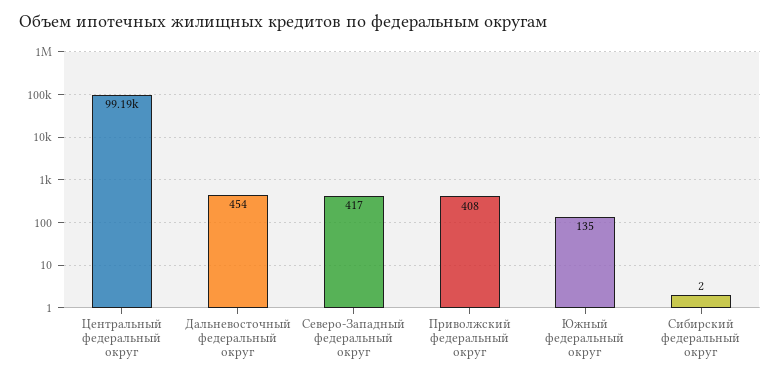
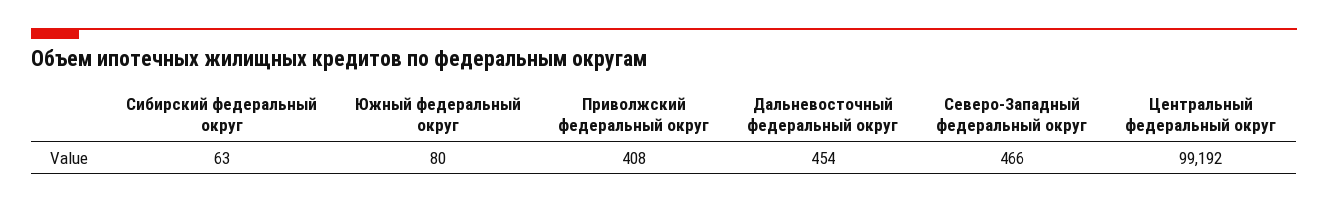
  {
    "Центральный федеральный округ": 99192,
    "Дальневосточный федеральный округ": 454,
-   "Северо-Западный федеральный округ": 417,
+   "Северо-Западный федеральный округ": 466,
    "Приволжский федеральный округ": 408,
-   "Южный федеральный округ": 135,
+   "Южный федеральный округ": 80,
-   "Сибирский федеральный округ": 2
+   "Сибирский федеральный округ": 63
  }

